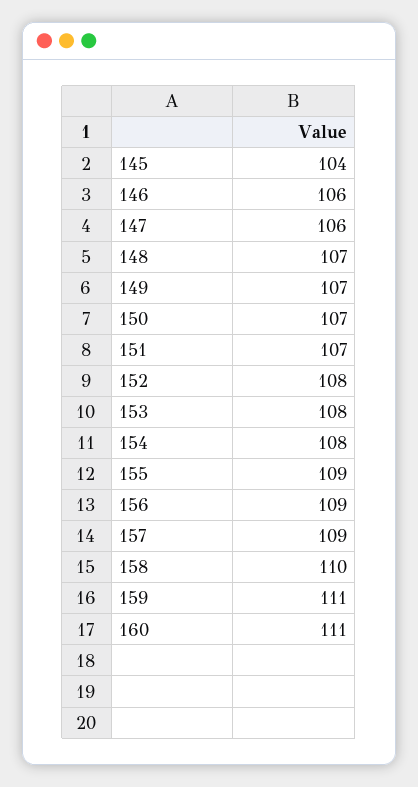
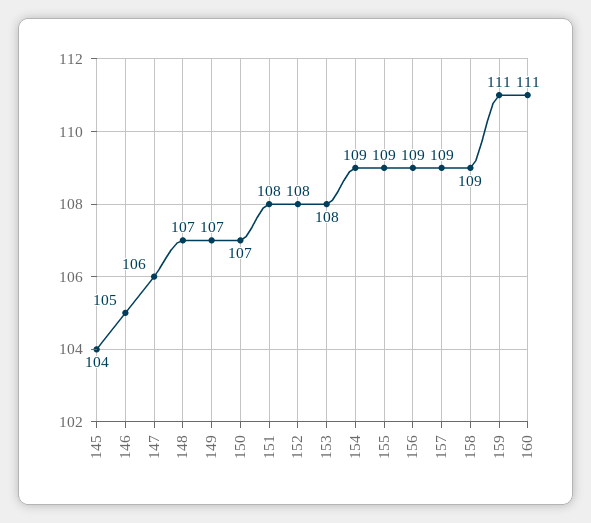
  {
    "145": 104,
-   "146": 106,
+   "146": 105,
    "147": 106,
    "148": 107,
    "149": 107,
    "150": 107,
-   "151": 107,
+   "151": 108,
    "152": 108,
    "153": 108,
-   "154": 108,
+   "154": 109,
    "155": 109,
    "156": 109,
    "157": 109,
-   "158": 110,
+   "158": 109,
    "159": 111,
    "160": 111
  }

